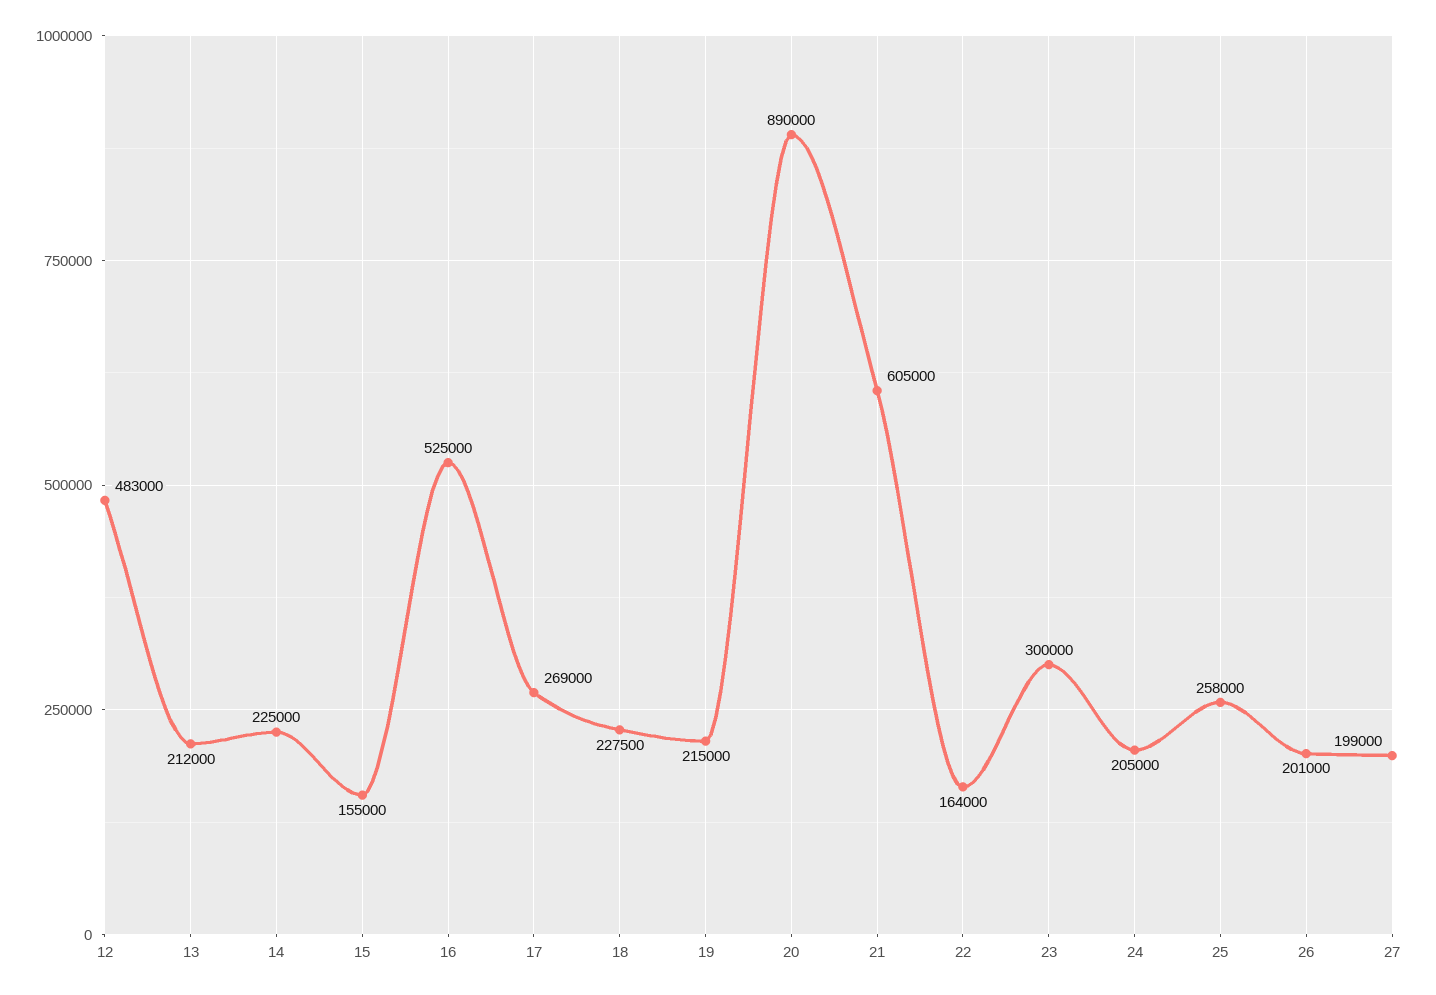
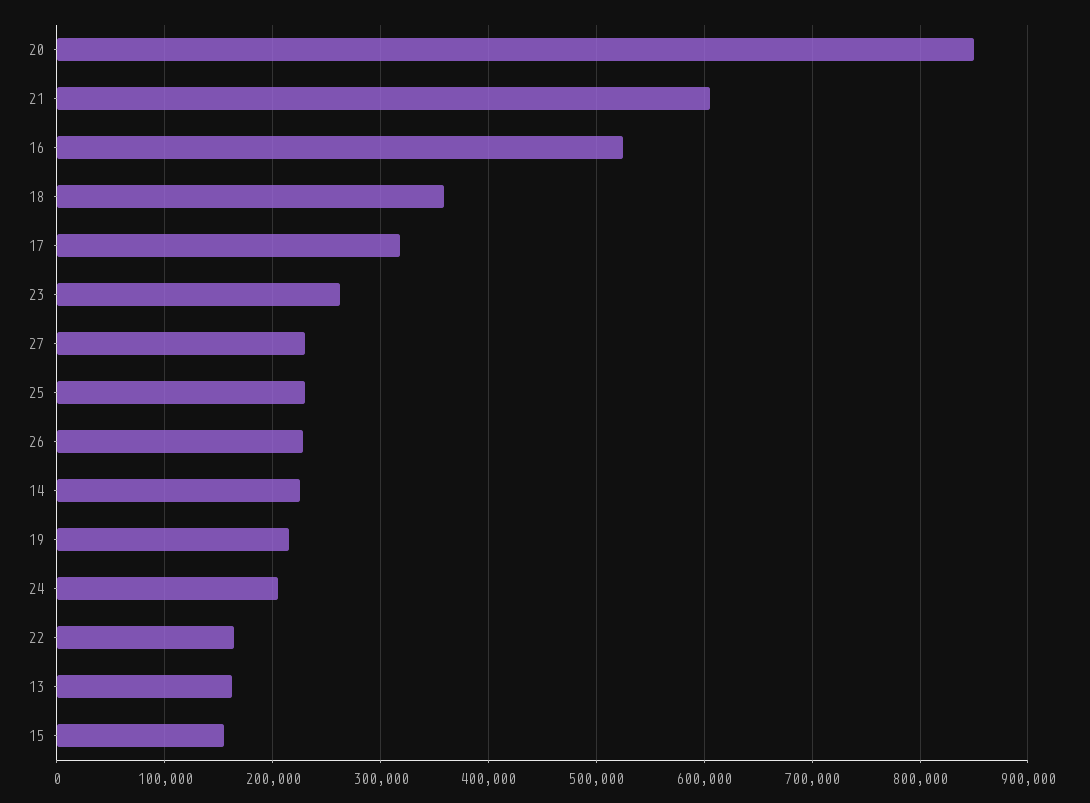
  {
-   "12": 483000,
-   "13": 212000,
+   "13": 160000,
    "14": 225000,
    "15": 155000,
    "16": 525000,
-   "17": 269000,
+   "17": 320000,
-   "18": 227500,
+   "18": 360000,
    "19": 215000,
-   "20": 890000,
+   "20": 850000,
    "21": 605000,
    "22": 164000,
-   "23": 300000,
+   "23": 260000,
    "24": 205000,
-   "25": 258000,
+   "25": 230000,
-   "26": 201000,
+   "26": 230000,
-   "27": 199000
+   "27": 230000
  }

